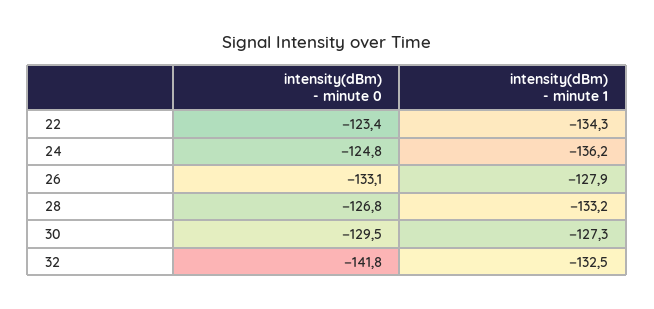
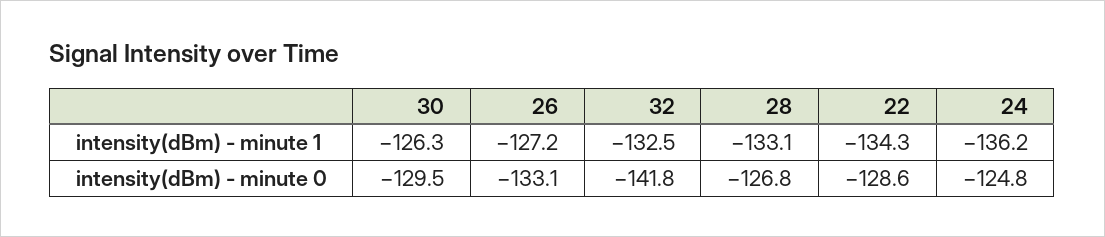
  {
    "intensity(dBm) - minute 0": {
-     "22": -123.4,
+     "22": -128.6,
      "24": -124.8,
      "26": -133.1,
      "28": -126.8,
      "30": -129.5,
      "32": -141.8
    },
    "intensity(dBm) - minute 1": {
      "22": -134.3,
      "24": -136.2,
-     "26": -127.9,
+     "26": -127.2,
-     "28": -133.2,
+     "28": -133.1,
-     "30": -127.3,
+     "30": -126.3,
      "32": -132.5
    }
  }

